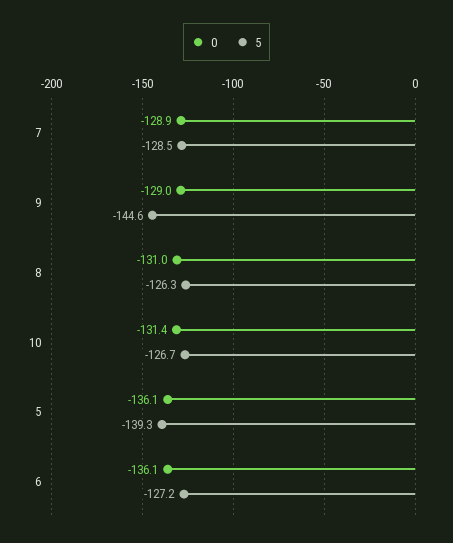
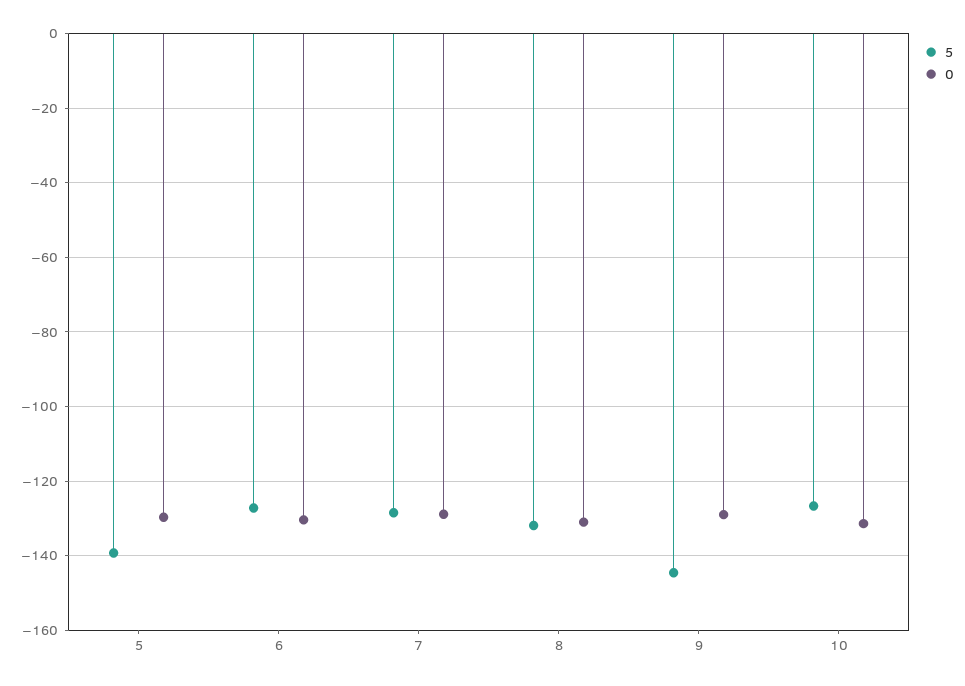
  {
    "0": {
      "7": -128.9,
      "9": -129,
      "8": -131,
      "10": -131.4,
-     "5": -136.1,
+     "5": -130,
-     "6": -136.1
+     "6": -130
    },
    "5": {
      "7": -128.5,
      "9": -144.6,
-     "8": -126.3,
+     "8": -132,
      "10": -126.7,
      "5": -139.3,
      "6": -127.2
    }
  }

